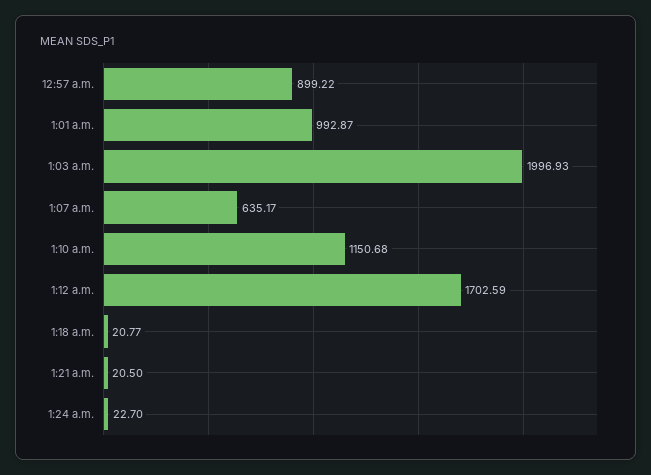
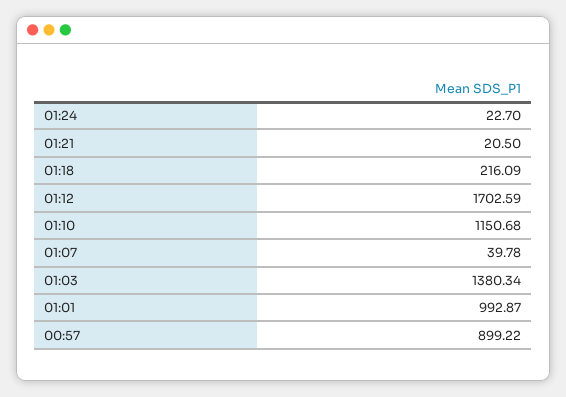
  {
    "12:57 a.m.": 899.22,
    "1:01 a.m.": 992.87,
-   "1:03 a.m.": 1996.93,
+   "1:03 a.m.": 1380.34,
-   "1:07 a.m.": 635.17,
+   "1:07 a.m.": 39.78,
    "1:10 a.m.": 1150.68,
    "1:12 a.m.": 1702.59,
-   "1:18 a.m.": 20.77,
+   "1:18 a.m.": 216.09,
    "1:21 a.m.": 20.5,
    "1:24 a.m.": 22.7
  }

